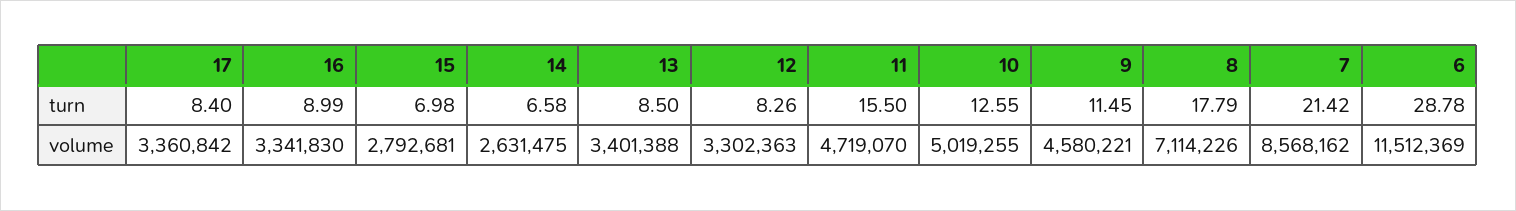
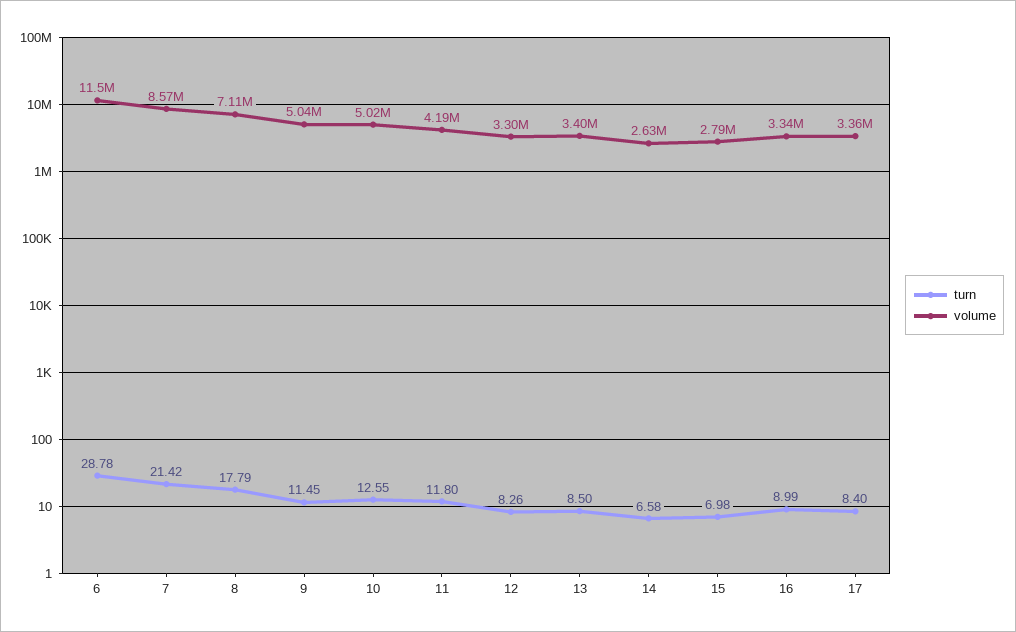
  {
    "turn": {
      "17": 8.4,
      "16": 8.99,
      "15": 6.98,
      "14": 6.58,
      "13": 8.5,
      "12": 8.26,
-     "11": 15.5,
+     "11": 11.8,
      "10": 12.55,
      "9": 11.45,
      "8": 17.79,
      "7": 21.42,
      "6": 28.78
    },
    "volume": {
      "17": 3360842,
      "16": 3341830,
      "15": 2792681,
      "14": 2631475,
      "13": 3401388,
      "12": 3302363,
-     "11": 4719070,
+     "11": 4190000,
      "10": 5019255,
-     "9": 4580221,
+     "9": 5040000,
      "8": 7114226,
      "7": 8568162,
      "6": 11512369
    }
  }

